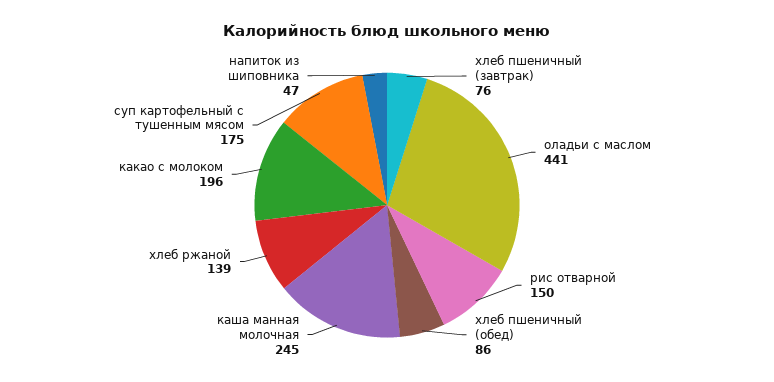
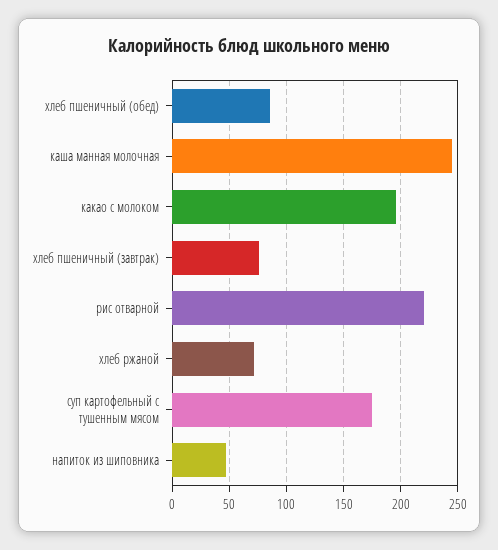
  {
    "хлеб пшеничный (завтрак)": 76,
-   "оладьи с маслом": 441,
-   "рис отварной": 150,
+   "рис отварной": 220,
    "хлеб пшеничный (обед)": 86,
    "каша манная молочная": 245,
-   "хлеб ржаной": 139,
+   "хлеб ржаной": 70,
    "какао с молоком": 196,
    "суп картофельный с тушенным мясом": 175,
    "напиток из шиповника": 47
  }

